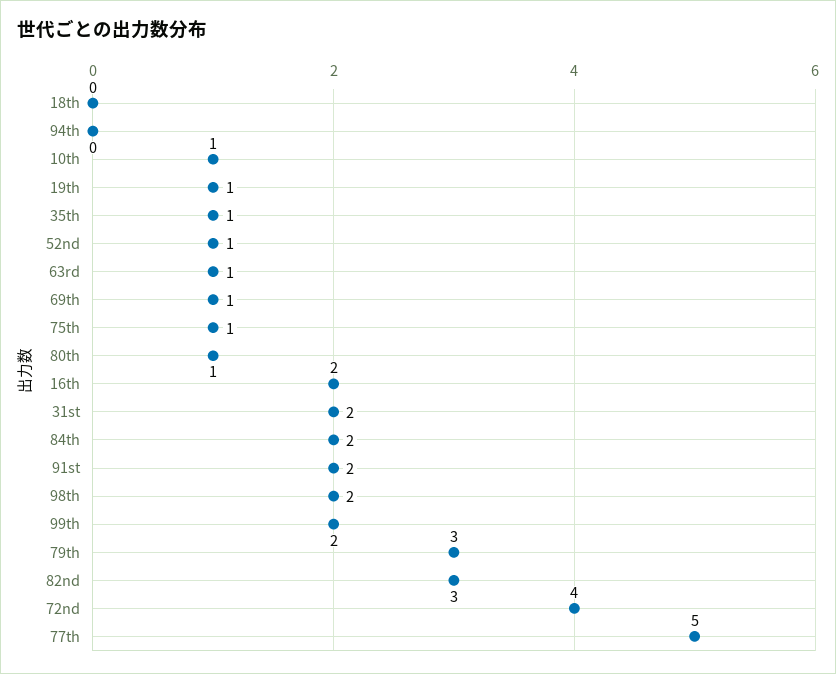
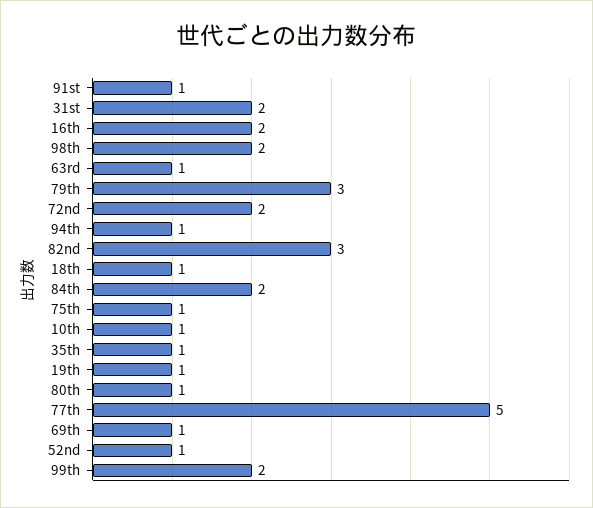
  {
-   "18th": 0,
+   "18th": 1,
-   "94th": 0,
+   "94th": 1,
    "10th": 1,
    "19th": 1,
    "35th": 1,
    "52nd": 1,
    "63rd": 1,
    "69th": 1,
    "75th": 1,
    "80th": 1,
    "16th": 2,
    "31st": 2,
    "84th": 2,
-   "91st": 2,
+   "91st": 1,
    "98th": 2,
    "99th": 2,
    "79th": 3,
    "82nd": 3,
-   "72nd": 4,
+   "72nd": 2,
    "77th": 5
  }

